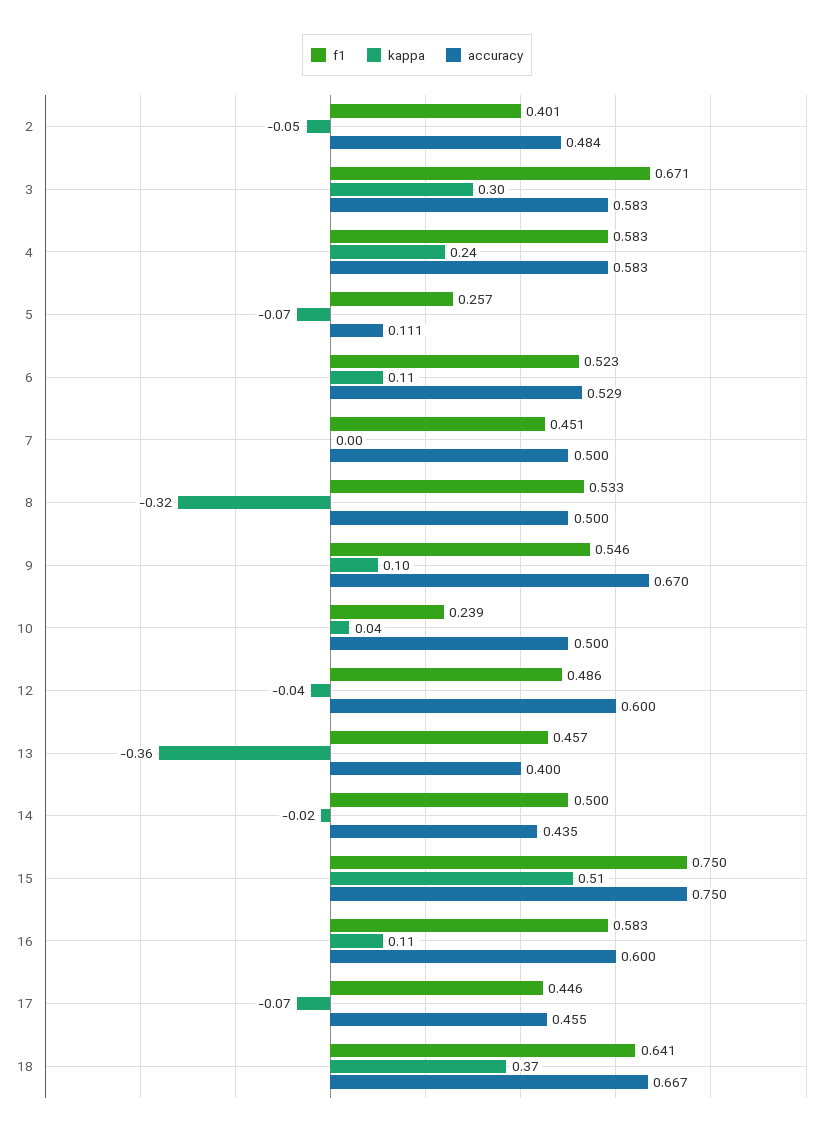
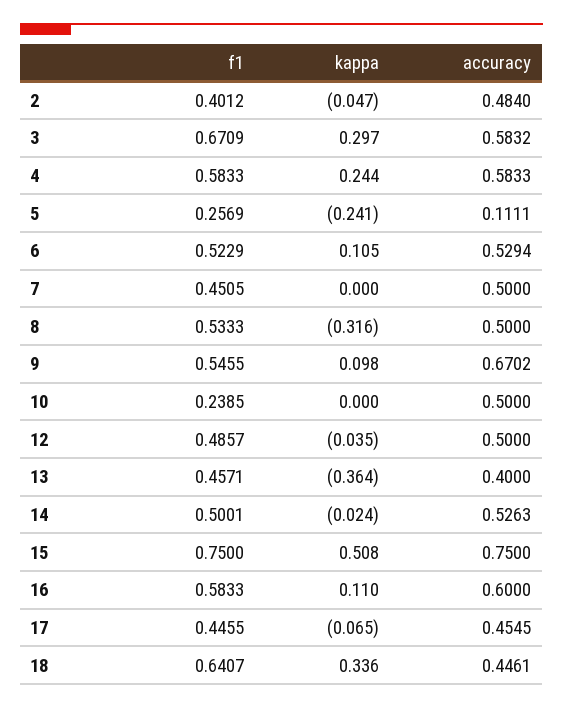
  {
    "f1": {
      "2": 0.4012,
      "3": 0.6709,
      "4": 0.5833,
      "5": 0.2569,
      "6": 0.5229,
      "7": 0.4505,
      "8": 0.5333,
      "9": 0.5455,
      "10": 0.2385,
      "12": 0.4857,
      "13": 0.4571,
      "14": 0.5001,
      "15": 0.75,
      "16": 0.5833,
      "17": 0.4455,
      "18": 0.6407
    },
    "kappa": {
      "2": -0.047,
      "3": 0.297,
      "4": 0.244,
-     "5": -0.07,
+     "5": -0.241,
      "6": 0.105,
      "7": 0,
      "8": -0.316,
      "9": 0.098,
-     "10": 0.04,
+     "10": 0,
      "12": -0.035,
      "13": -0.364,
      "14": -0.024,
      "15": 0.508,
      "16": 0.11,
      "17": -0.065,
-     "18": 0.37
+     "18": 0.336
    },
    "accuracy": {
      "2": 0.484,
      "3": 0.5832,
      "4": 0.5833,
      "5": 0.1111,
      "6": 0.5294,
      "7": 0.5,
      "8": 0.5,
      "9": 0.6702,
      "10": 0.5,
-     "12": 0.6,
+     "12": 0.5,
      "13": 0.4,
-     "14": 0.435,
+     "14": 0.5263,
      "15": 0.75,
      "16": 0.6,
      "17": 0.4545,
-     "18": 0.667
+     "18": 0.4461
    }
  }

